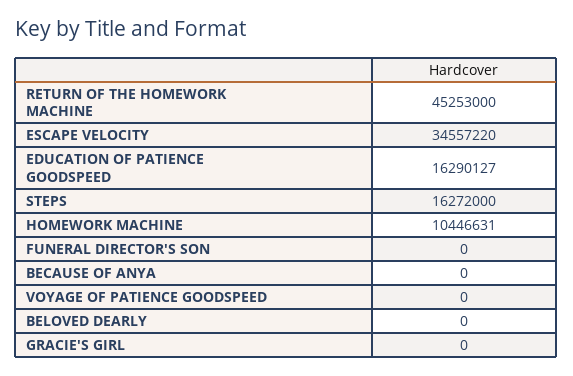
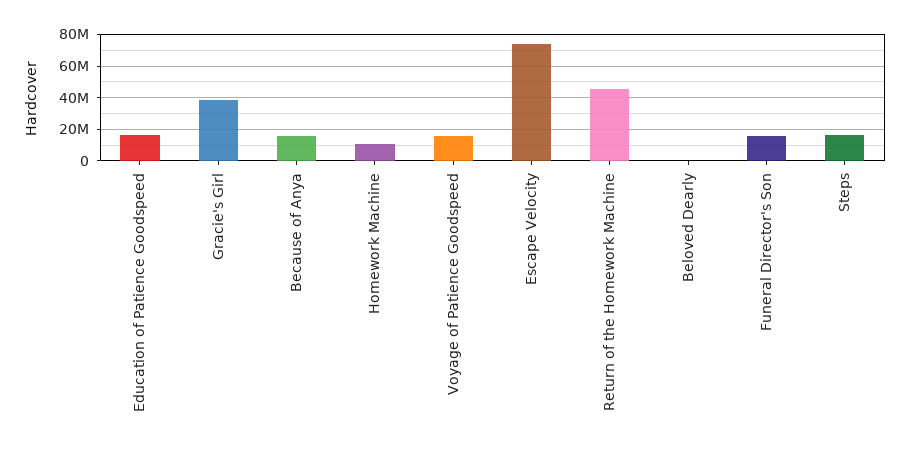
  {
    "RETURN OF THE HOMEWORK MACHINE": 45253000,
-   "ESCAPE VELOCITY": 34557220,
+   "ESCAPE VELOCITY": 75000000,
    "EDUCATION OF PATIENCE GOODSPEED": 16290127,
    "STEPS": 16272000,
    "HOMEWORK MACHINE": 10446631,
-   "FUNERAL DIRECTOR'S SON": 0,
+   "FUNERAL DIRECTOR'S SON": 15000000,
-   "BECAUSE OF ANYA": 0,
+   "BECAUSE OF ANYA": 15000000,
-   "VOYAGE OF PATIENCE GOODSPEED": 0,
+   "VOYAGE OF PATIENCE GOODSPEED": 15000000,
    "BELOVED DEARLY": 0,
-   "GRACIE'S GIRL": 0
+   "GRACIE'S GIRL": 40000000
  }

